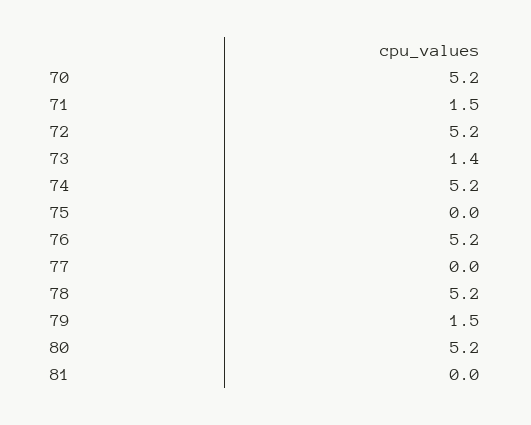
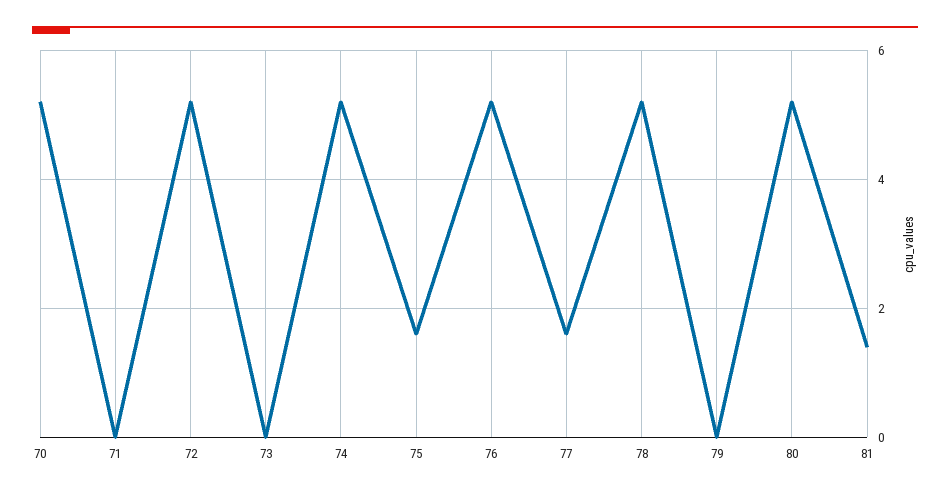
  {
    "70": 5.2,
-   "71": 1.5,
+   "71": 0,
    "72": 5.2,
-   "73": 1.4,
+   "73": 0,
    "74": 5.2,
-   "75": 0,
+   "75": 1.5,
    "76": 5.2,
-   "77": 0,
+   "77": 1.5,
    "78": 5.2,
-   "79": 1.5,
+   "79": 0,
    "80": 5.2,
-   "81": 0
+   "81": 1.5
  }

